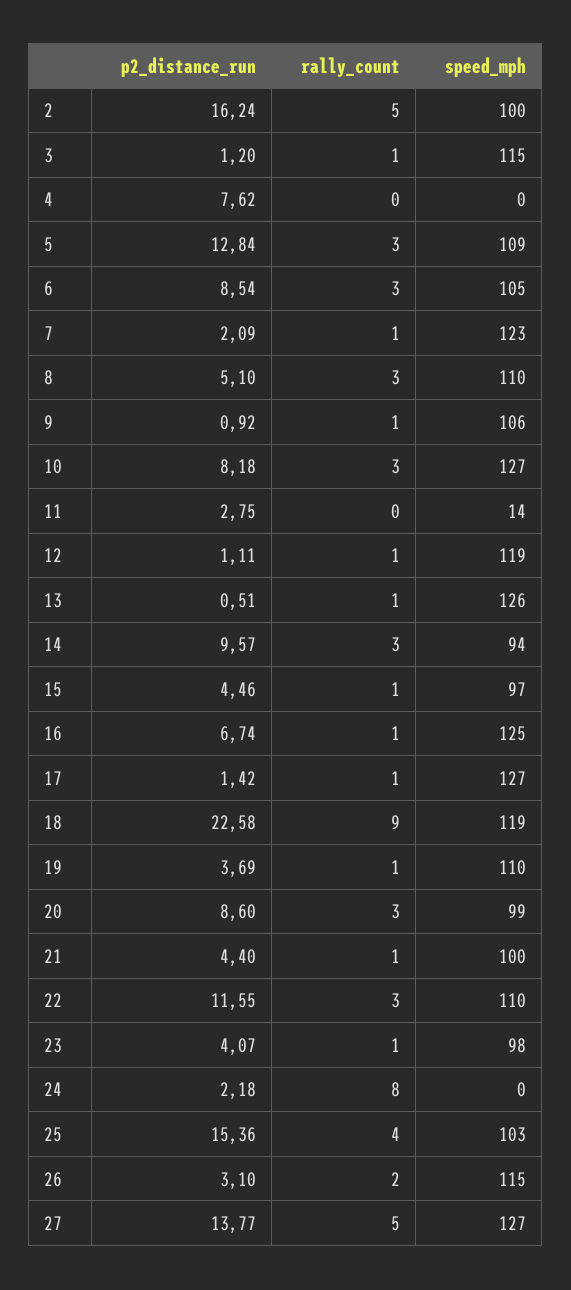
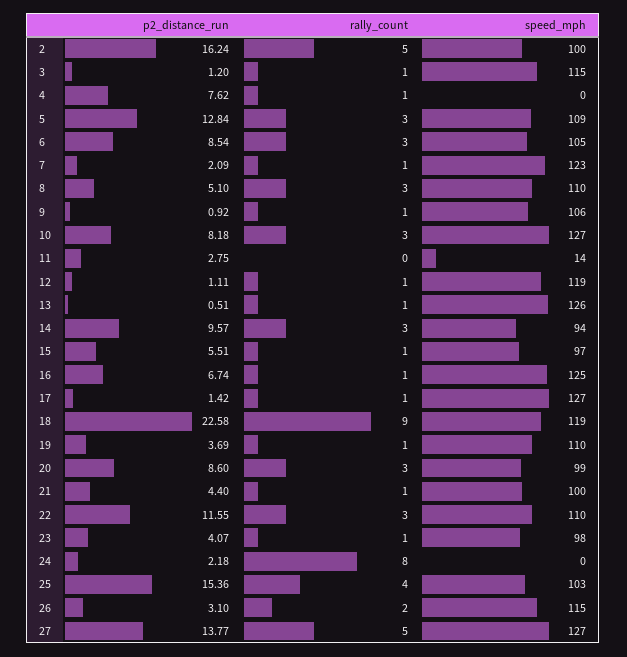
  {
    "p2_distance_run": {
      "2": 16.24,
      "3": 1.2,
      "4": 7.62,
      "5": 12.84,
      "6": 8.54,
      "7": 2.09,
      "8": 5.1,
      "9": 0.92,
      "10": 8.18,
      "11": 2.75,
      "12": 1.11,
      "13": 0.51,
      "14": 9.57,
-     "15": 4.46,
+     "15": 5.51,
      "16": 6.74,
      "17": 1.42,
      "18": 22.58,
      "19": 3.69,
      "20": 8.6,
      "21": 4.4,
      "22": 11.55,
      "23": 4.07,
      "24": 2.18,
      "25": 15.36,
      "26": 3.1,
      "27": 13.77
    },
    "rally_count": {
      "2": 5,
      "3": 1,
-     "4": 0,
+     "4": 1,
      "5": 3,
      "6": 3,
      "7": 1,
      "8": 3,
      "9": 1,
      "10": 3,
      "11": 0,
      "12": 1,
      "13": 1,
      "14": 3,
      "15": 1,
      "16": 1,
      "17": 1,
      "18": 9,
      "19": 1,
      "20": 3,
      "21": 1,
      "22": 3,
      "23": 1,
      "24": 8,
      "25": 4,
      "26": 2,
      "27": 5
    },
    "speed_mph": {
      "2": 100,
      "3": 115,
      "4": 0,
      "5": 109,
      "6": 105,
      "7": 123,
      "8": 110,
      "9": 106,
      "10": 127,
      "11": 14,
      "12": 119,
      "13": 126,
      "14": 94,
      "15": 97,
      "16": 125,
      "17": 127,
      "18": 119,
      "19": 110,
      "20": 99,
      "21": 100,
      "22": 110,
      "23": 98,
      "24": 0,
      "25": 103,
      "26": 115,
      "27": 127
    }
  }

